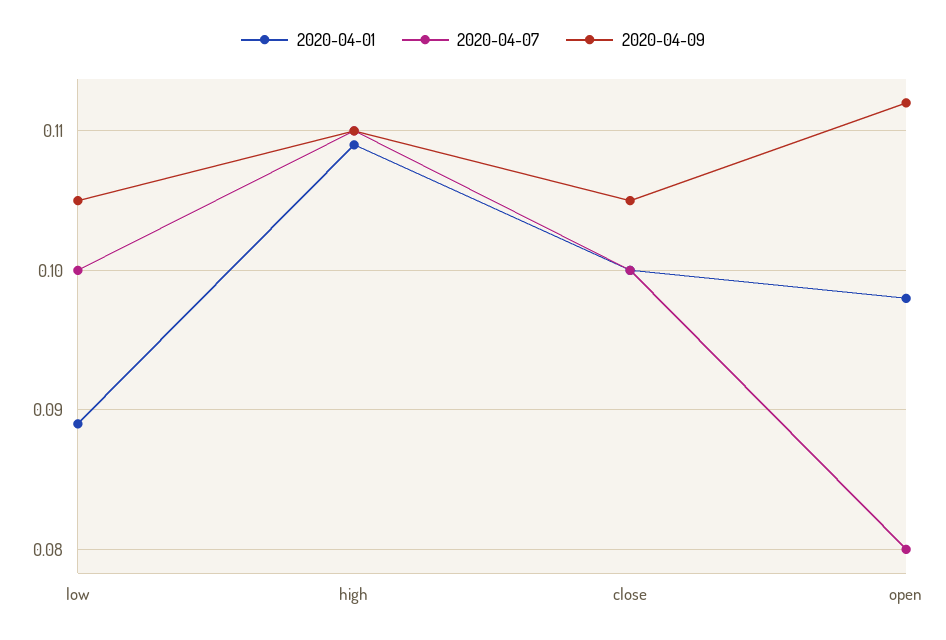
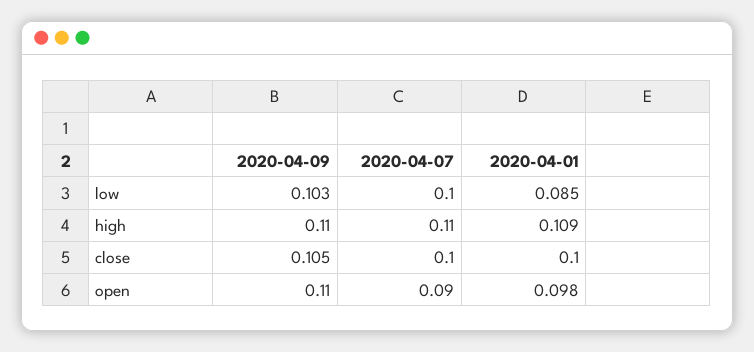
  {
    "2020-04-01": {
-     "low": 0.089,
+     "low": 0.085,
      "high": 0.109,
      "close": 0.1,
      "open": 0.098
    },
    "2020-04-07": {
      "low": 0.1,
      "high": 0.11,
      "close": 0.1,
-     "open": 0.08
+     "open": 0.09
    },
    "2020-04-09": {
-     "low": 0.105,
+     "low": 0.103,
      "high": 0.11,
      "close": 0.105,
-     "open": 0.112
+     "open": 0.11
    }
  }

